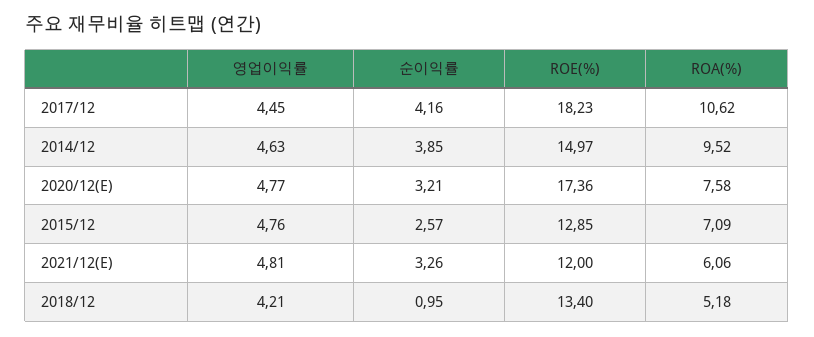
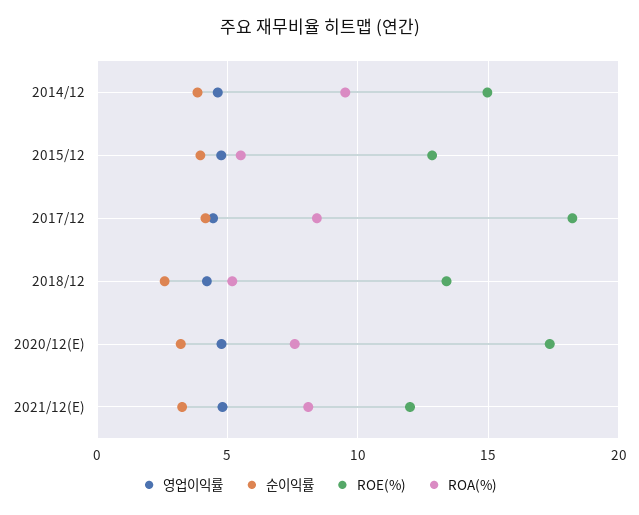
  {
    "영업이익률": {
      "2017/12": 4.45,
      "2014/12": 4.63,
      "2020/12(E)": 4.77,
      "2015/12": 4.76,
      "2021/12(E)": 4.81,
      "2018/12": 4.21
    },
    "순이익률": {
      "2017/12": 4.16,
      "2014/12": 3.85,
      "2020/12(E)": 3.21,
-     "2015/12": 2.57,
+     "2015/12": 4,
      "2021/12(E)": 3.26,
-     "2018/12": 0.95
+     "2018/12": 2.5
    },
    "ROE(%)": {
      "2017/12": 18.23,
      "2014/12": 14.97,
      "2020/12(E)": 17.36,
      "2015/12": 12.85,
      "2021/12(E)": 12,
      "2018/12": 13.4
    },
    "ROA(%)": {
-     "2017/12": 10.62,
+     "2017/12": 8.5,
      "2014/12": 9.52,
      "2020/12(E)": 7.58,
-     "2015/12": 7.09,
+     "2015/12": 5.5,
-     "2021/12(E)": 6.06,
+     "2021/12(E)": 8,
      "2018/12": 5.18
    }
  }

